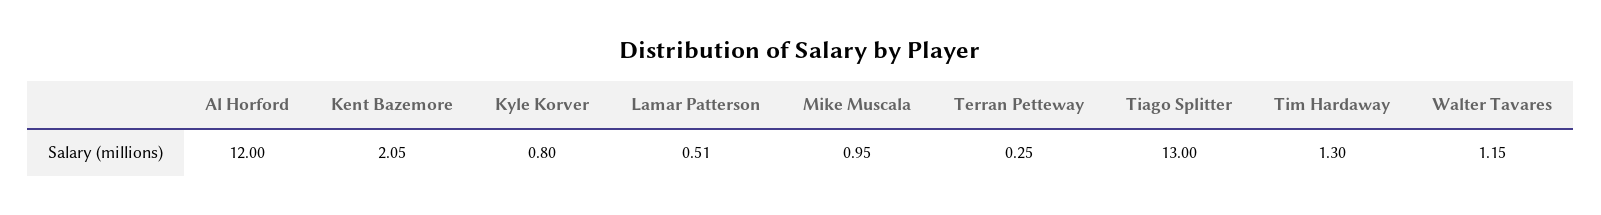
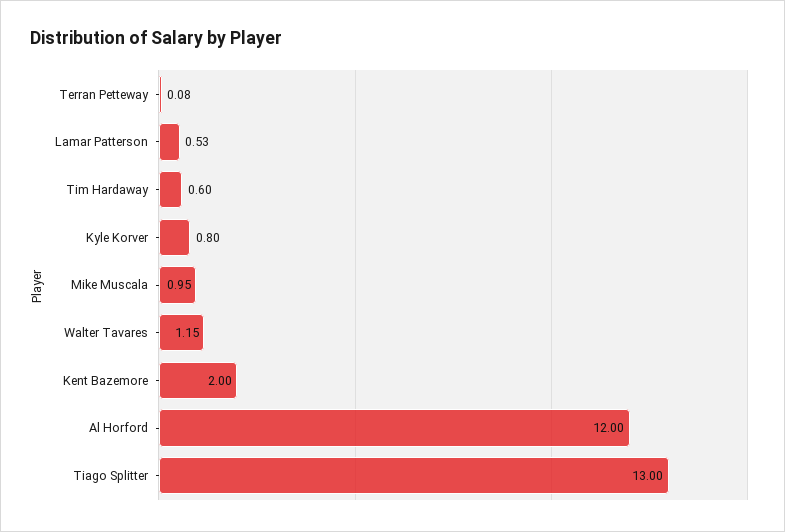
  {
    "Al Horford": 12,
-   "Kent Bazemore": 2.05,
+   "Kent Bazemore": 2,
    "Kyle Korver": 0.8,
-   "Lamar Patterson": 0.51,
+   "Lamar Patterson": 0.53,
    "Mike Muscala": 0.95,
-   "Terran Petteway": 0.25,
+   "Terran Petteway": 0.08,
    "Tiago Splitter": 13,
-   "Tim Hardaway": 1.3,
+   "Tim Hardaway": 0.6,
    "Walter Tavares": 1.15
  }

